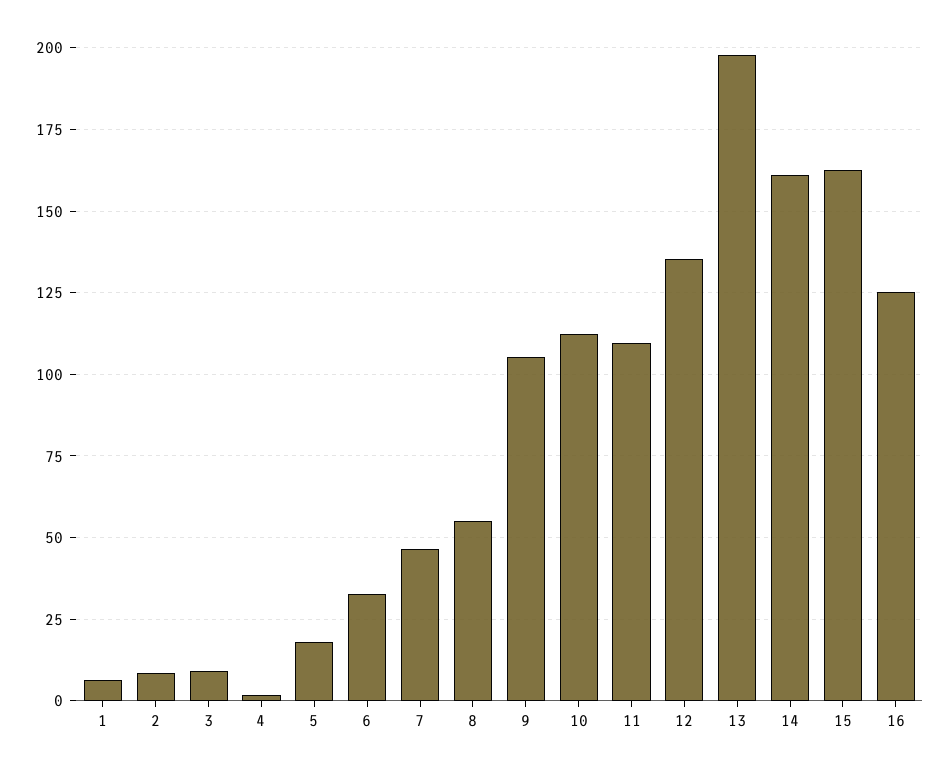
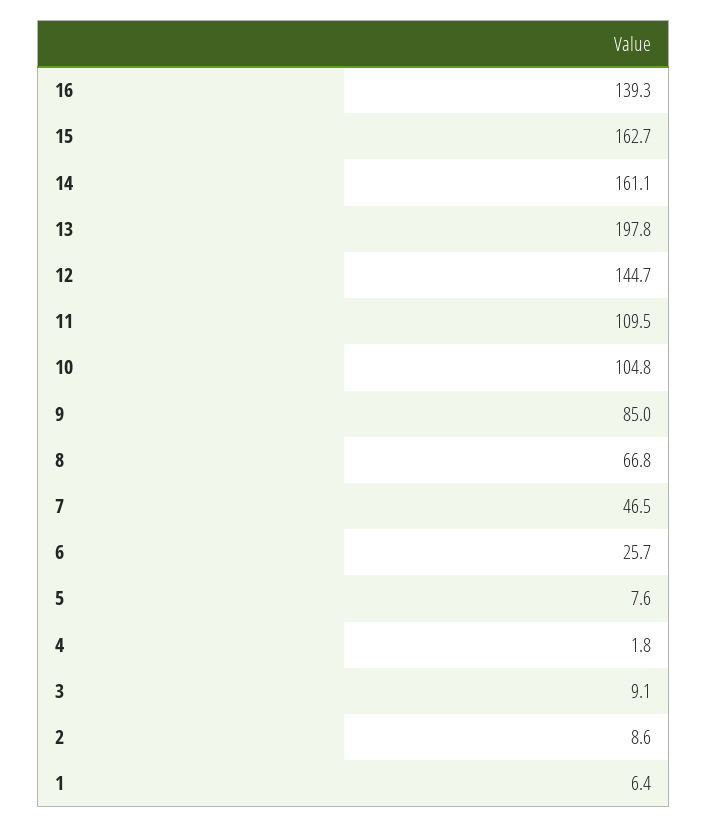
  {
    "1": 6.4,
    "2": 8.6,
    "3": 9.1,
    "4": 1.8,
-   "5": 17.5,
+   "5": 7.6,
-   "6": 32.5,
+   "6": 25.7,
    "7": 46.5,
-   "8": 55,
+   "8": 66.8,
-   "9": 105,
+   "9": 85,
-   "10": 112.5,
+   "10": 104.8,
    "11": 109.5,
-   "12": 135,
+   "12": 144.7,
    "13": 197.8,
    "14": 161.1,
    "15": 162.7,
-   "16": 125
+   "16": 139.3
  }

